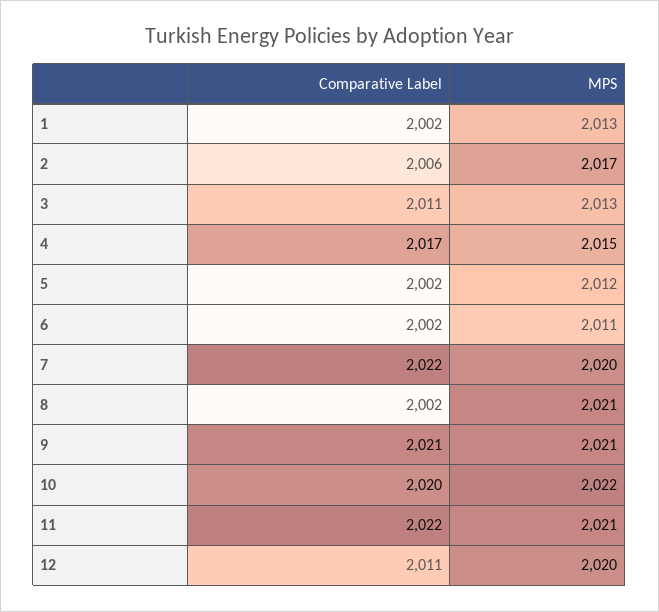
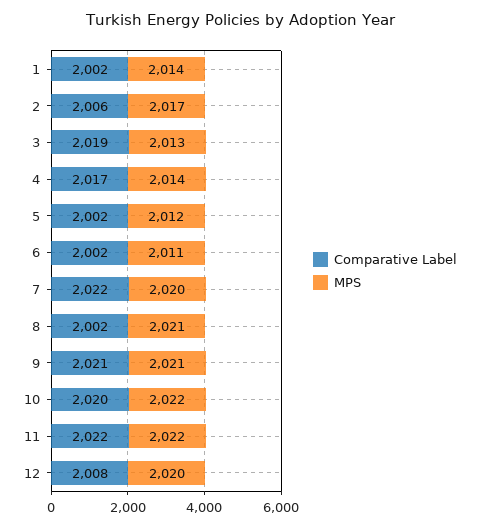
  {
    "Comparative Label": {
      "1": 2002,
      "2": 2006,
-     "3": 2011,
+     "3": 2019,
      "4": 2017,
      "5": 2002,
      "6": 2002,
      "7": 2022,
      "8": 2002,
      "9": 2021,
      "10": 2020,
      "11": 2022,
-     "12": 2011
+     "12": 2008
    },
    "MPS": {
-     "1": 2013,
+     "1": 2014,
      "2": 2017,
      "3": 2013,
-     "4": 2015,
+     "4": 2014,
      "5": 2012,
      "6": 2011,
      "7": 2020,
      "8": 2021,
      "9": 2021,
      "10": 2022,
-     "11": 2021,
+     "11": 2022,
      "12": 2020
    }
  }

